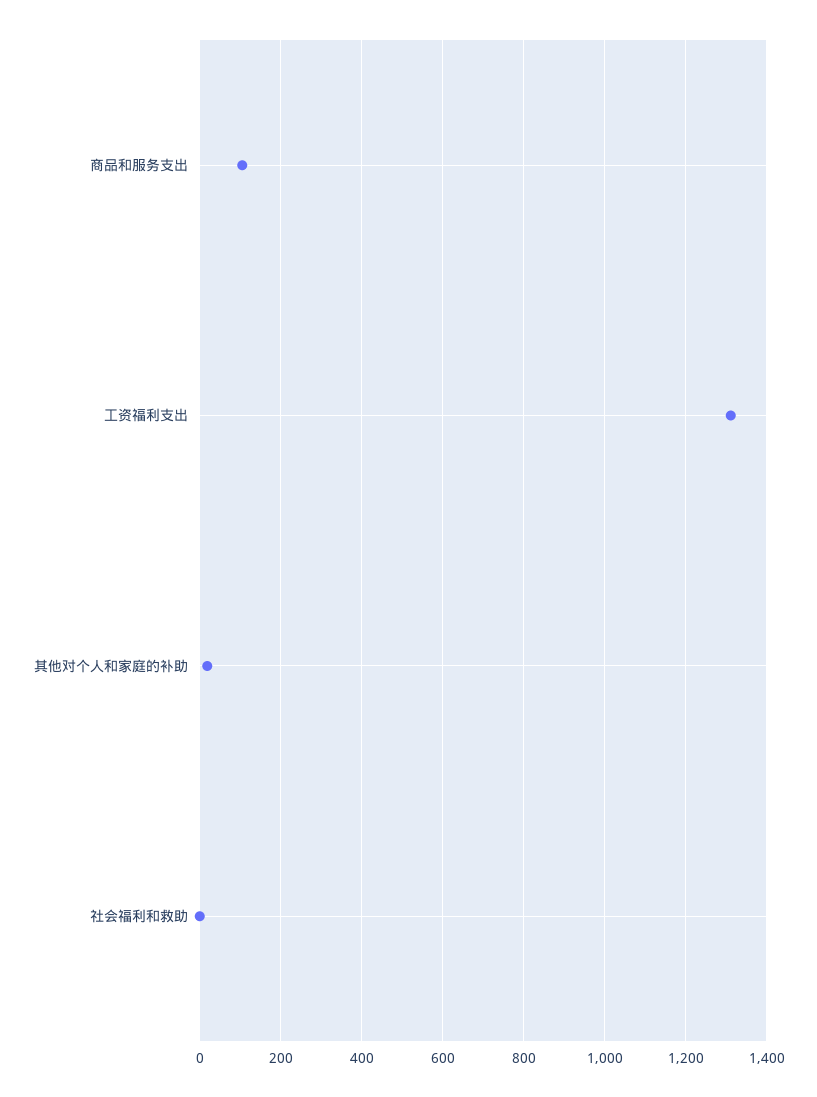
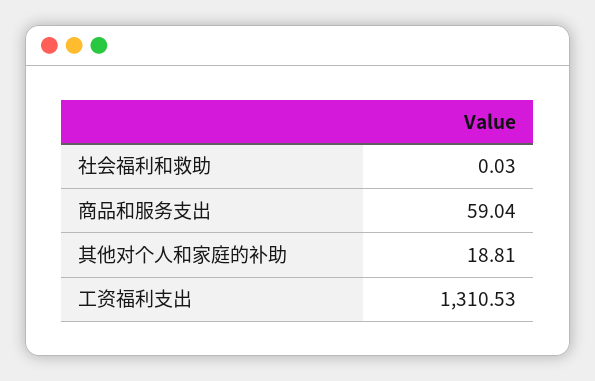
  {
-   "商品和服务支出": 100,
+   "商品和服务支出": 59.04,
    "工资福利支出": 1310.53,
    "其他对个人和家庭的补助": 18.81,
    "社会福利和救助": 0.03
  }

